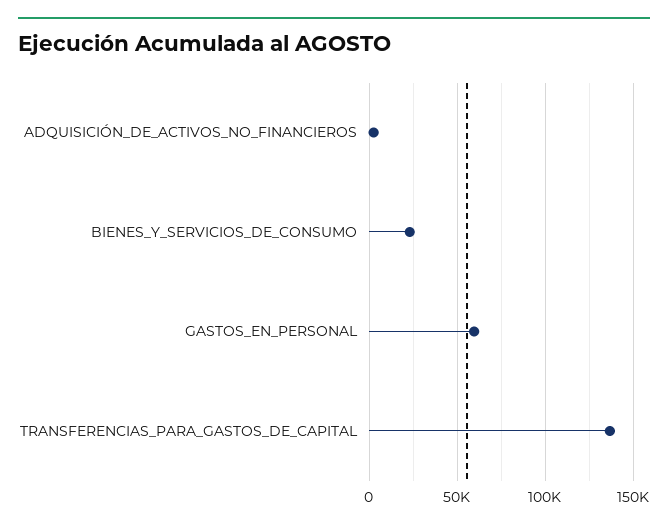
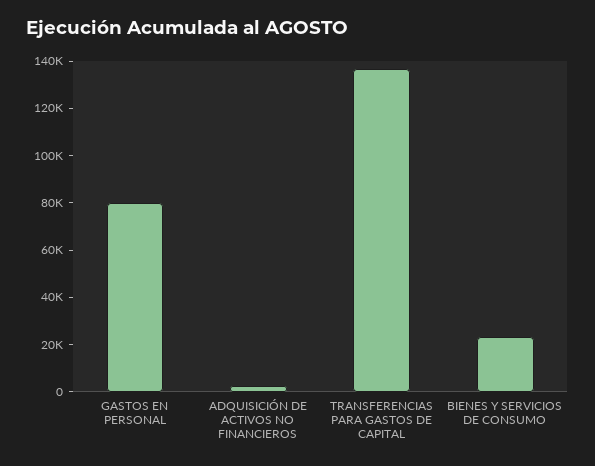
  {
    "ADQUISICIÓN_DE_ACTIVOS_NO_FINANCIEROS": 5000,
    "BIENES_Y_SERVICIOS_DE_CONSUMO": 25000,
-   "GASTOS_EN_PERSONAL": 60000,
+   "GASTOS_EN_PERSONAL": 80000,
    "TRANSFERENCIAS_PARA_GASTOS_DE_CAPITAL": 135000
  }

